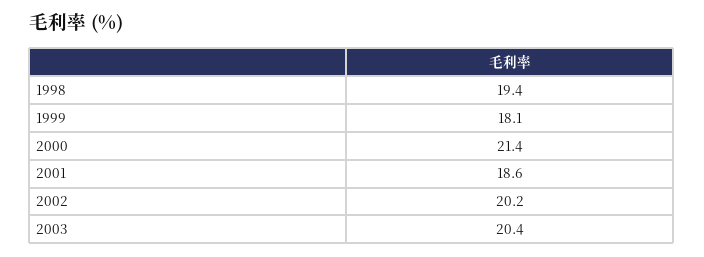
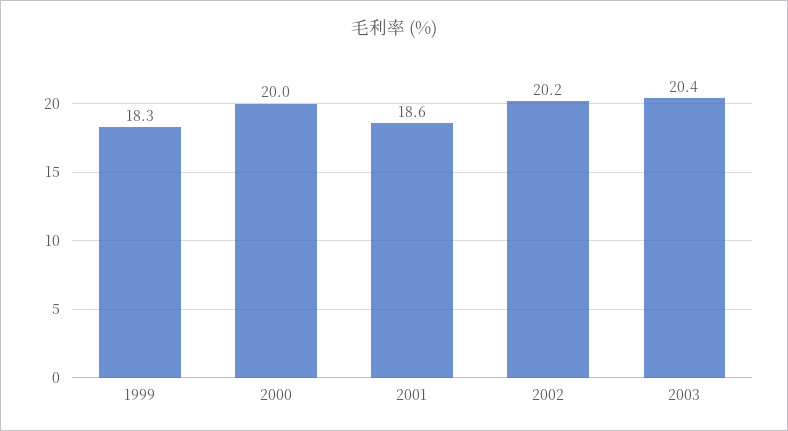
  {
-   "1998": 19.4,
-   "1999": 18.1,
+   "1999": 18.3,
-   "2000": 21.4,
+   "2000": 20,
    "2001": 18.6,
    "2002": 20.2,
    "2003": 20.4
  }

